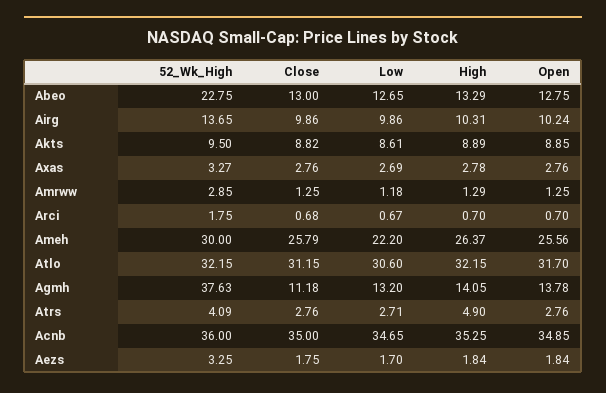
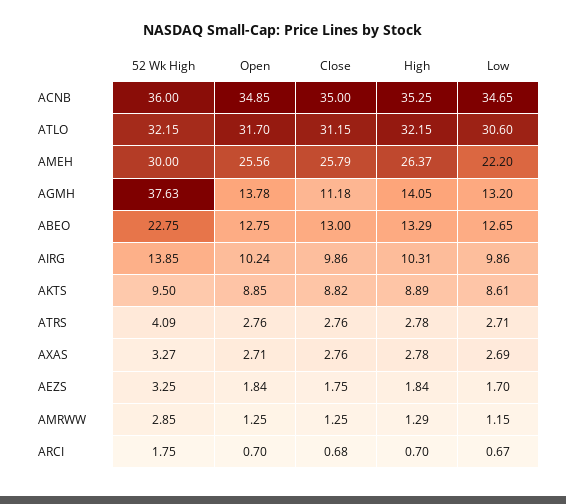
  {
    "52_Wk_High": {
      "Abeo": 22.75,
-     "Airg": 13.65,
+     "Airg": 13.85,
      "Akts": 9.5,
      "Axas": 3.27,
      "Amrww": 2.85,
      "Arci": 1.75,
      "Ameh": 30,
      "Atlo": 32.15,
      "Agmh": 37.63,
      "Atrs": 4.09,
      "Acnb": 36,
      "Aezs": 3.25
    },
    "Close": {
      "Abeo": 13,
      "Airg": 9.86,
      "Akts": 8.82,
      "Axas": 2.76,
      "Amrww": 1.25,
      "Arci": 0.68,
      "Ameh": 25.79,
      "Atlo": 31.15,
      "Agmh": 11.18,
      "Atrs": 2.76,
      "Acnb": 35,
      "Aezs": 1.75
    },
    "Low": {
      "Abeo": 12.65,
      "Airg": 9.86,
      "Akts": 8.61,
      "Axas": 2.69,
-     "Amrww": 1.18,
+     "Amrww": 1.15,
      "Arci": 0.67,
      "Ameh": 22.2,
      "Atlo": 30.6,
      "Agmh": 13.2,
      "Atrs": 2.71,
      "Acnb": 34.65,
      "Aezs": 1.7
    },
    "High": {
      "Abeo": 13.29,
      "Airg": 10.31,
      "Akts": 8.89,
      "Axas": 2.78,
      "Amrww": 1.29,
      "Arci": 0.7,
      "Ameh": 26.37,
      "Atlo": 32.15,
      "Agmh": 14.05,
-     "Atrs": 4.9,
+     "Atrs": 2.78,
      "Acnb": 35.25,
      "Aezs": 1.84
    },
    "Open": {
      "Abeo": 12.75,
      "Airg": 10.24,
      "Akts": 8.85,
-     "Axas": 2.76,
+     "Axas": 2.71,
      "Amrww": 1.25,
      "Arci": 0.7,
      "Ameh": 25.56,
      "Atlo": 31.7,
      "Agmh": 13.78,
      "Atrs": 2.76,
      "Acnb": 34.85,
      "Aezs": 1.84
    }
  }

